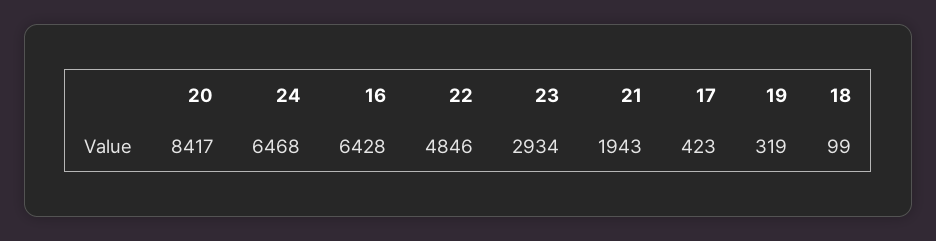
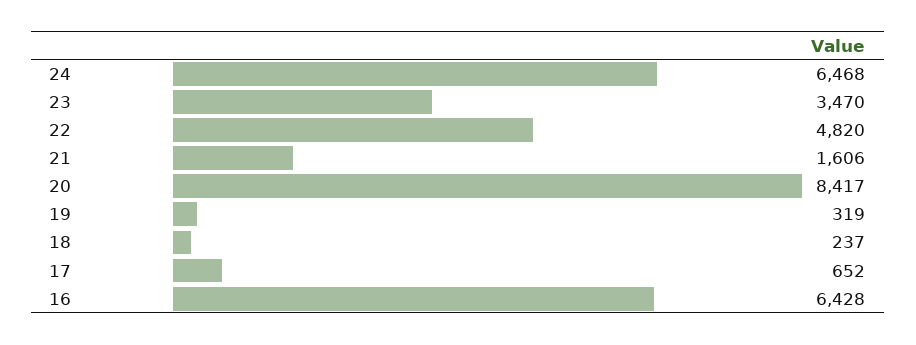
  {
    "20": 8417,
    "24": 6468,
    "16": 6428,
-   "22": 4846,
+   "22": 4820,
-   "23": 2934,
+   "23": 3470,
-   "21": 1943,
+   "21": 1606,
-   "17": 423,
+   "17": 652,
    "19": 319,
-   "18": 99
+   "18": 237
  }

